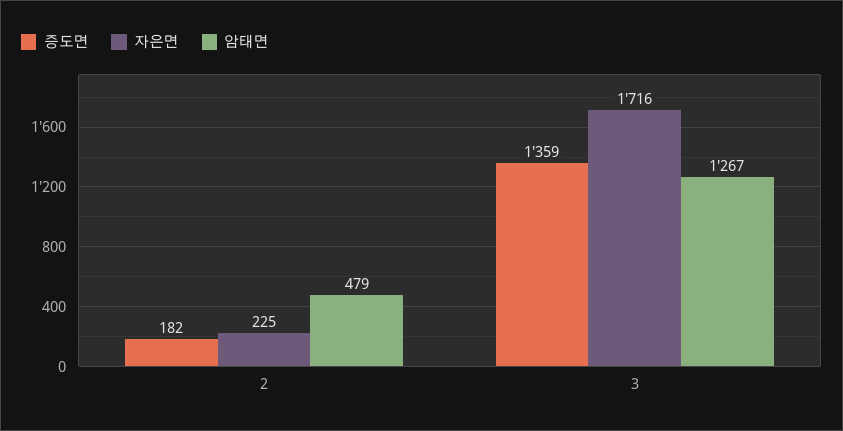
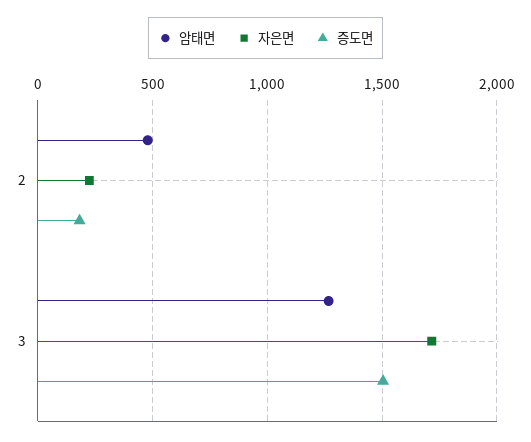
  {
    "증도면": {
      "2": 182,
-     "3": 1359
+     "3": 1500
    },
    "자은면": {
      "2": 225,
      "3": 1716
    },
    "암태면": {
      "2": 479,
      "3": 1267
    }
  }

